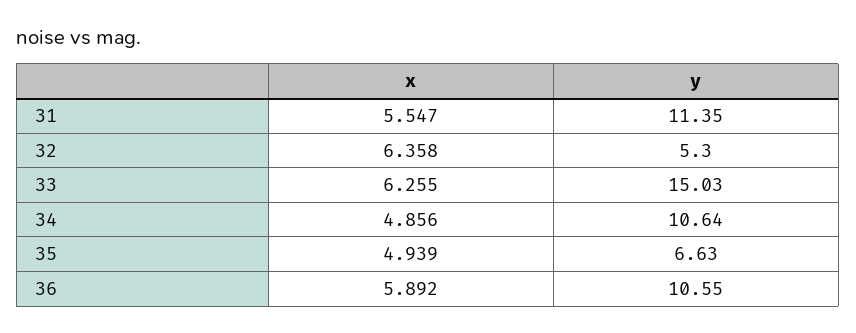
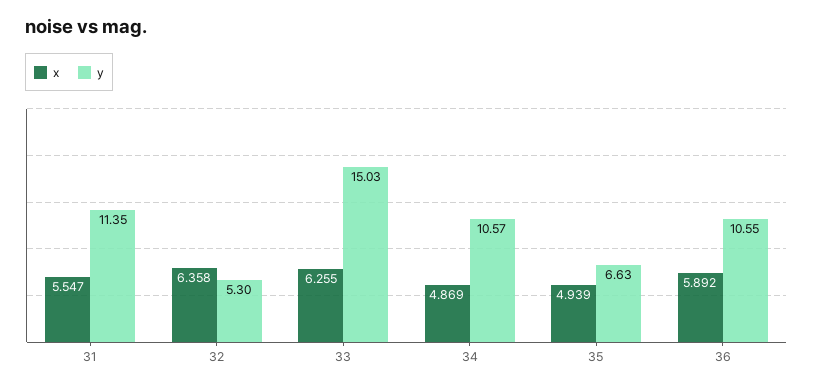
  {
    "x": {
      "31": 5.547,
      "32": 6.358,
      "33": 6.255,
-     "34": 4.856,
+     "34": 4.869,
      "35": 4.939,
      "36": 5.892
    },
    "y": {
      "31": 11.35,
      "32": 5.3,
      "33": 15.03,
-     "34": 10.64,
+     "34": 10.57,
      "35": 6.63,
      "36": 10.55
    }
  }

